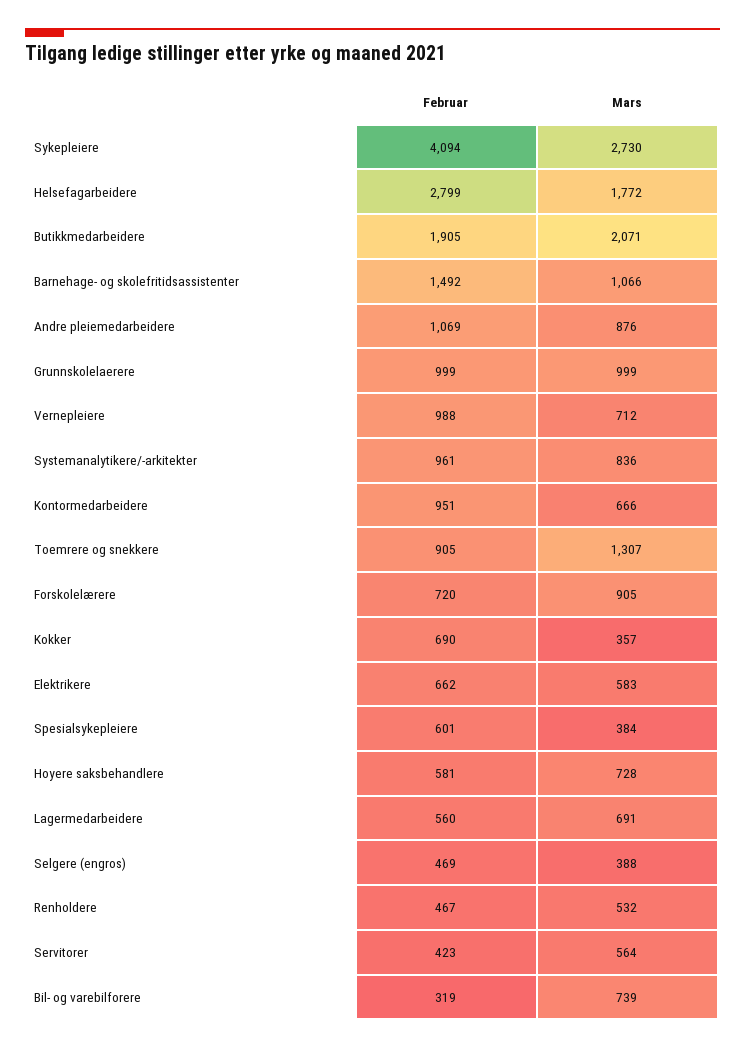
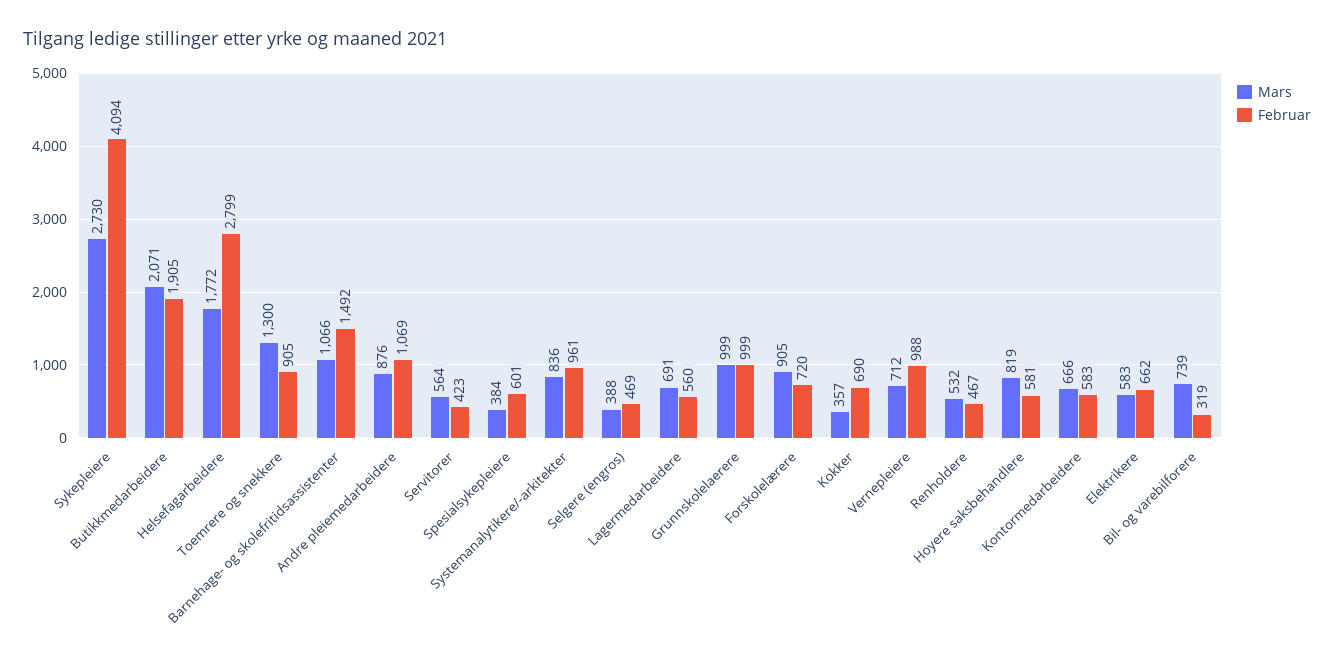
  {
    "Februar": {
      "Sykepleiere": 4094,
      "Helsefagarbeidere": 2799,
      "Butikkmedarbeidere": 1905,
      "Barnehage- og skolefritidsassistenter": 1492,
      "Andre pleiemedarbeidere": 1069,
      "Grunnskolelaerere": 999,
      "Vernepleiere": 988,
      "Systemanalytikere/-arkitekter": 961,
-     "Kontormedarbeidere": 951,
+     "Kontormedarbeidere": 583,
      "Toemrere og snekkere": 905,
      "Forskolelærere": 720,
      "Kokker": 690,
      "Elektrikere": 662,
      "Spesialsykepleiere": 601,
      "Hoyere saksbehandlere": 581,
      "Lagermedarbeidere": 560,
      "Selgere (engros)": 469,
      "Renholdere": 467,
      "Servitorer": 423,
      "Bil- og varebilforere": 319
    },
    "Mars": {
      "Sykepleiere": 2730,
      "Helsefagarbeidere": 1772,
      "Butikkmedarbeidere": 2071,
      "Barnehage- og skolefritidsassistenter": 1066,
      "Andre pleiemedarbeidere": 876,
      "Grunnskolelaerere": 999,
      "Vernepleiere": 712,
      "Systemanalytikere/-arkitekter": 836,
      "Kontormedarbeidere": 666,
-     "Toemrere og snekkere": 1307,
+     "Toemrere og snekkere": 1300,
      "Forskolelærere": 905,
      "Kokker": 357,
      "Elektrikere": 583,
      "Spesialsykepleiere": 384,
-     "Hoyere saksbehandlere": 728,
+     "Hoyere saksbehandlere": 819,
      "Lagermedarbeidere": 691,
      "Selgere (engros)": 388,
      "Renholdere": 532,
      "Servitorer": 564,
      "Bil- og varebilforere": 739
    }
  }

